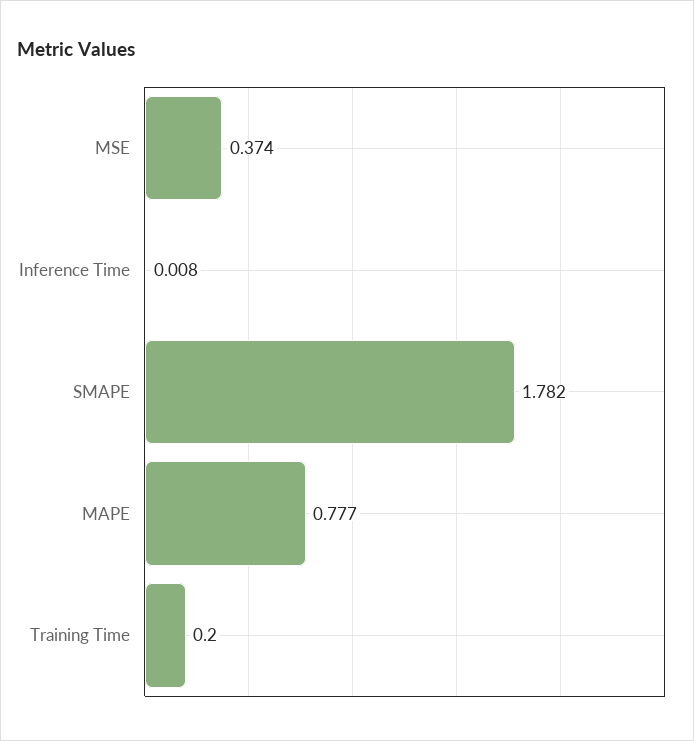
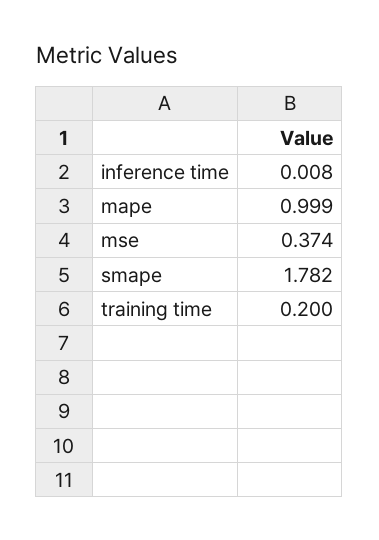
  {
    "MSE": 0.374,
    "Inference Time": 0.008,
    "SMAPE": 1.782,
-   "MAPE": 0.777,
+   "MAPE": 0.999,
    "Training Time": 0.2
  }

